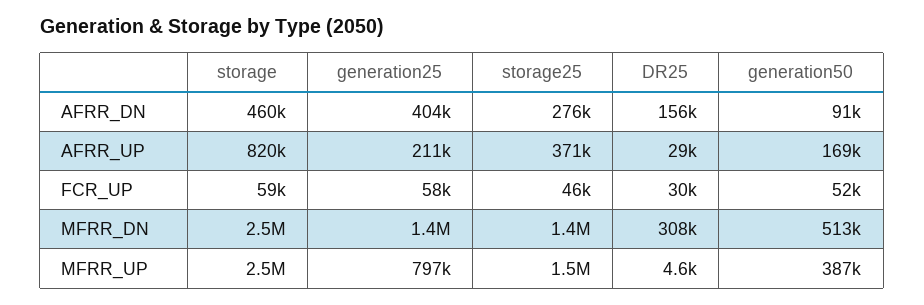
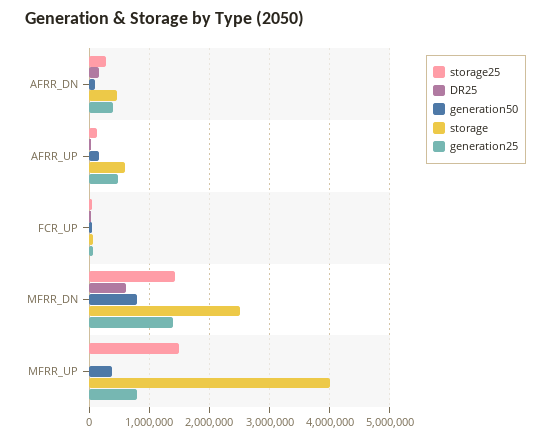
  {
    "storage": {
      "AFRR_DN": 460000,
-     "AFRR_UP": 820000,
+     "AFRR_UP": 600000,
      "FCR_UP": 59000,
      "MFRR_DN": 2500000,
-     "MFRR_UP": 2500000
+     "MFRR_UP": 4000000
    },
    "generation25": {
      "AFRR_DN": 404000,
-     "AFRR_UP": 211000,
+     "AFRR_UP": 500000,
      "FCR_UP": 58000,
      "MFRR_DN": 1400000,
      "MFRR_UP": 797000
    },
    "storage25": {
      "AFRR_DN": 276000,
-     "AFRR_UP": 371000,
+     "AFRR_UP": 100000,
      "FCR_UP": 46000,
      "MFRR_DN": 1400000,
      "MFRR_UP": 1500000
    },
    "DR25": {
      "AFRR_DN": 156000,
      "AFRR_UP": 29000,
      "FCR_UP": 30000,
-     "MFRR_DN": 308000,
+     "MFRR_DN": 600000,
      "MFRR_UP": 4600
    },
    "generation50": {
      "AFRR_DN": 91000,
      "AFRR_UP": 169000,
      "FCR_UP": 52000,
-     "MFRR_DN": 513000,
+     "MFRR_DN": 800000,
      "MFRR_UP": 387000
    }
  }

